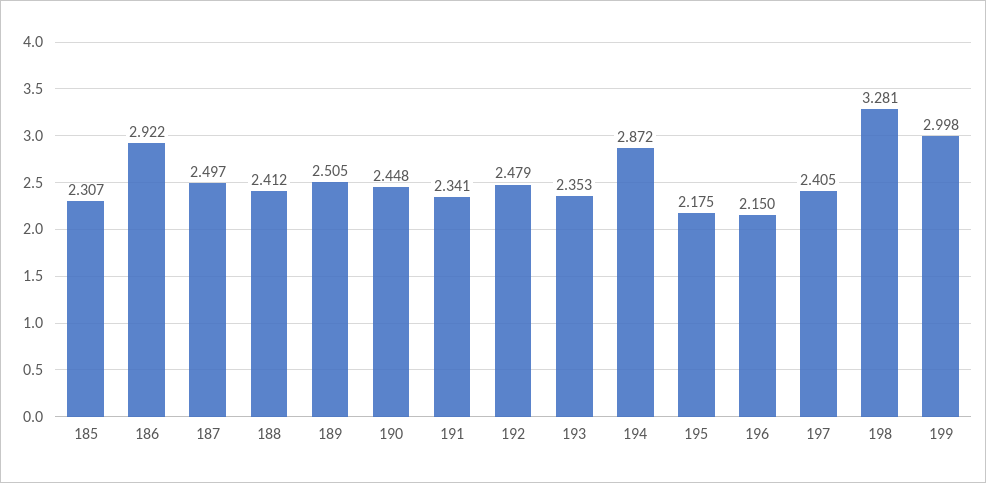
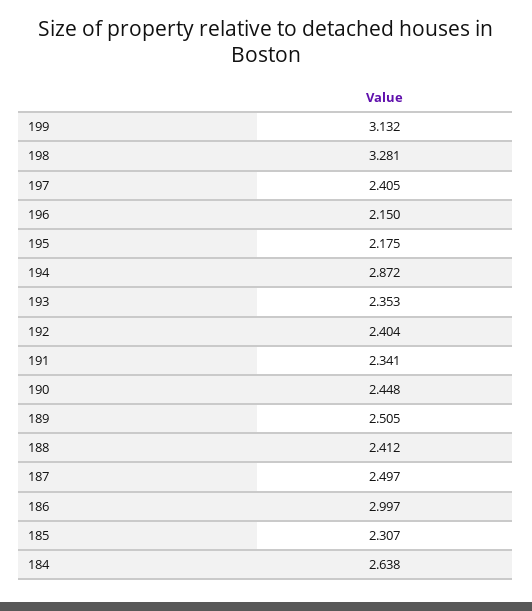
  {
    "185": 2.307,
-   "186": 2.922,
+   "186": 2.997,
    "187": 2.497,
    "188": 2.412,
    "189": 2.505,
    "190": 2.448,
    "191": 2.341,
-   "192": 2.479,
+   "192": 2.404,
    "193": 2.353,
    "194": 2.872,
    "195": 2.175,
    "196": 2.15,
    "197": 2.405,
    "198": 3.281,
-   "199": 2.998
+   "199": 3.132,
+   "184": 2.638
  }

